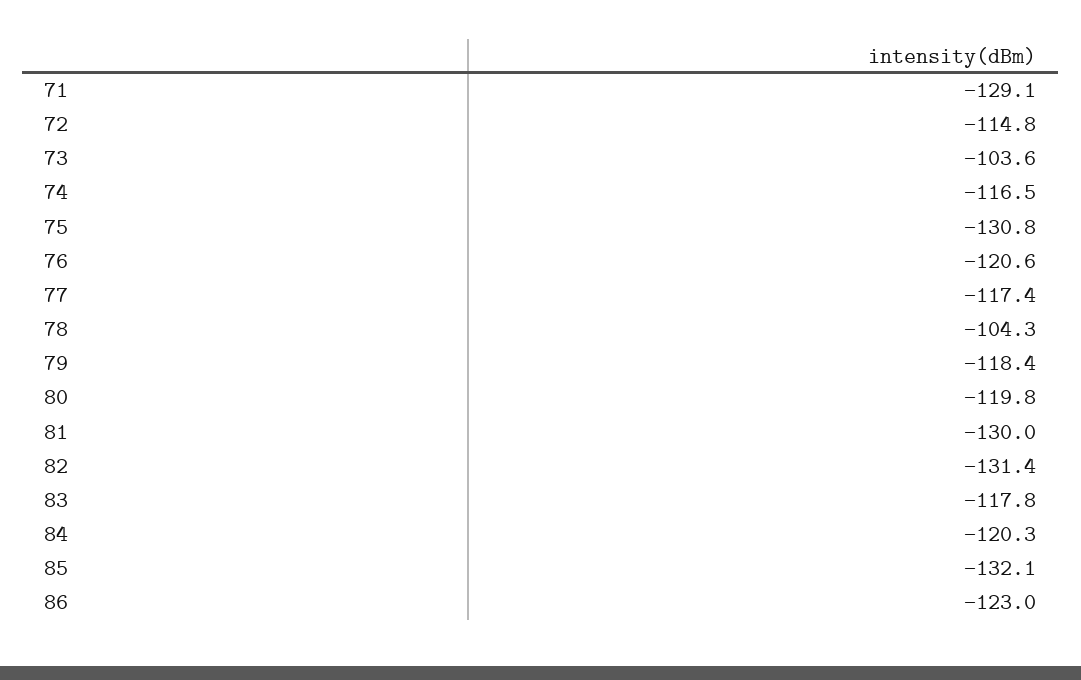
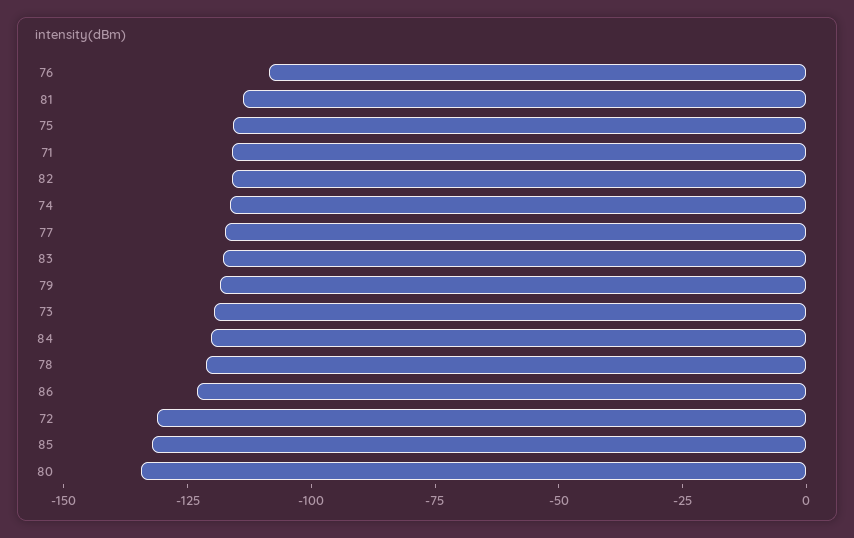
  {
-   "71": -129.1,
+   "71": -115,
-   "72": -114.8,
+   "72": -130,
-   "73": -103.6,
+   "73": -120,
    "74": -116.5,
-   "75": -130.8,
+   "75": -115,
-   "76": -120.6,
+   "76": -110,
    "77": -117.4,
-   "78": -104.3,
+   "78": -120,
    "79": -118.4,
-   "80": -119.8,
+   "80": -135,
-   "81": -130,
+   "81": -115,
-   "82": -131.4,
+   "82": -115,
    "83": -117.8,
    "84": -120.3,
    "85": -132.1,
    "86": -123
  }

